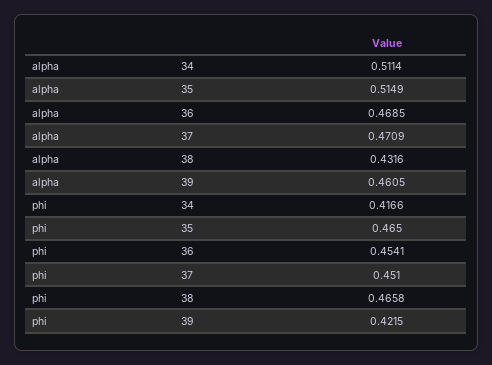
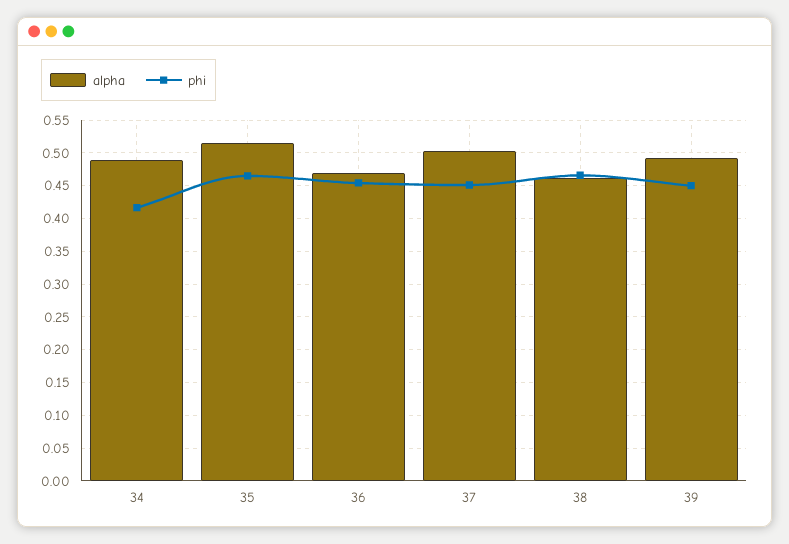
  {
    "alpha": {
-     "34": 0.5114,
+     "34": 0.49,
      "35": 0.5149,
      "36": 0.4685,
-     "37": 0.4709,
+     "37": 0.5,
-     "38": 0.4316,
+     "38": 0.46,
-     "39": 0.4605
+     "39": 0.49
    },
    "phi": {
      "34": 0.4166,
      "35": 0.465,
      "36": 0.4541,
      "37": 0.451,
      "38": 0.4658,
-     "39": 0.4215
+     "39": 0.45
    }
  }

